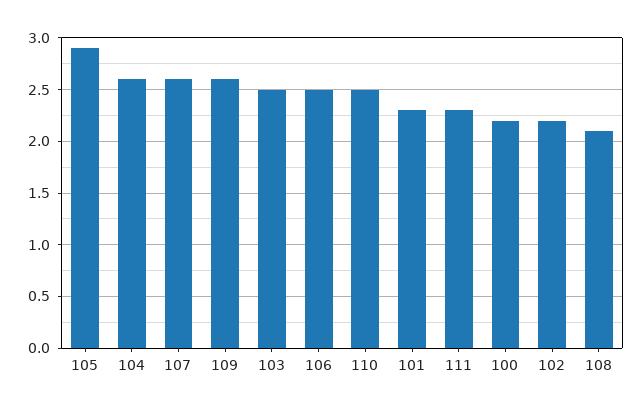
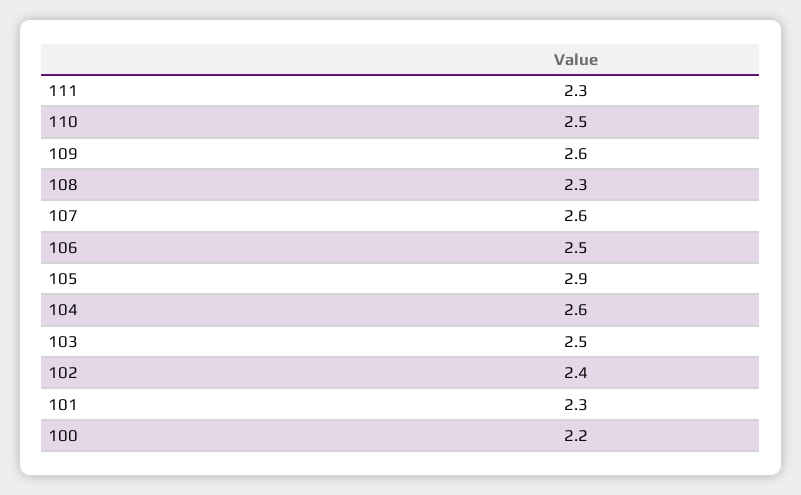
  {
    "105": 2.9,
    "104": 2.6,
    "107": 2.6,
    "109": 2.6,
    "103": 2.5,
    "106": 2.5,
    "110": 2.5,
    "101": 2.3,
    "111": 2.3,
    "100": 2.2,
-   "102": 2.2,
+   "102": 2.4,
-   "108": 2.1
+   "108": 2.3
  }

